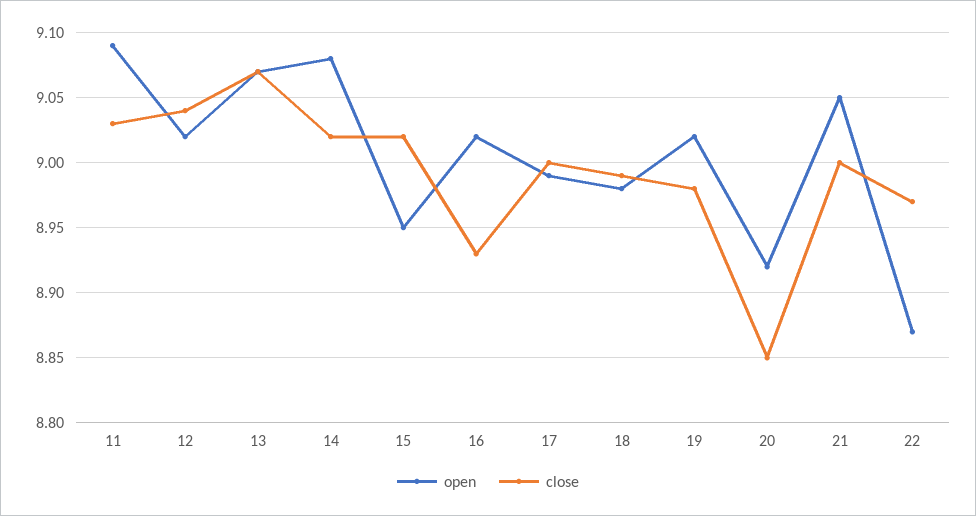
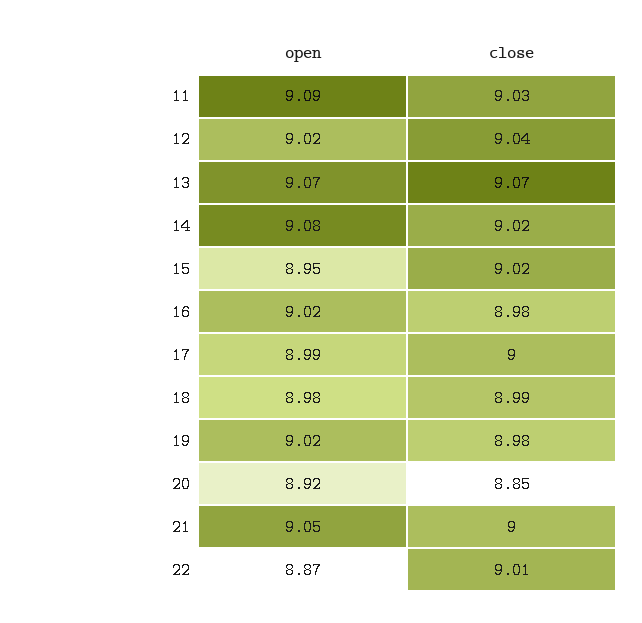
  {
    "open": {
      "11": 9.09,
      "12": 9.02,
      "13": 9.07,
      "14": 9.08,
      "15": 8.95,
      "16": 9.02,
      "17": 8.99,
      "18": 8.98,
      "19": 9.02,
      "20": 8.92,
      "21": 9.05,
      "22": 8.87
    },
    "close": {
      "11": 9.03,
      "12": 9.04,
      "13": 9.07,
      "14": 9.02,
      "15": 9.02,
-     "16": 8.93,
+     "16": 8.98,
      "17": 9,
      "18": 8.99,
      "19": 8.98,
      "20": 8.85,
      "21": 9,
-     "22": 8.97
+     "22": 9.01
    }
  }

